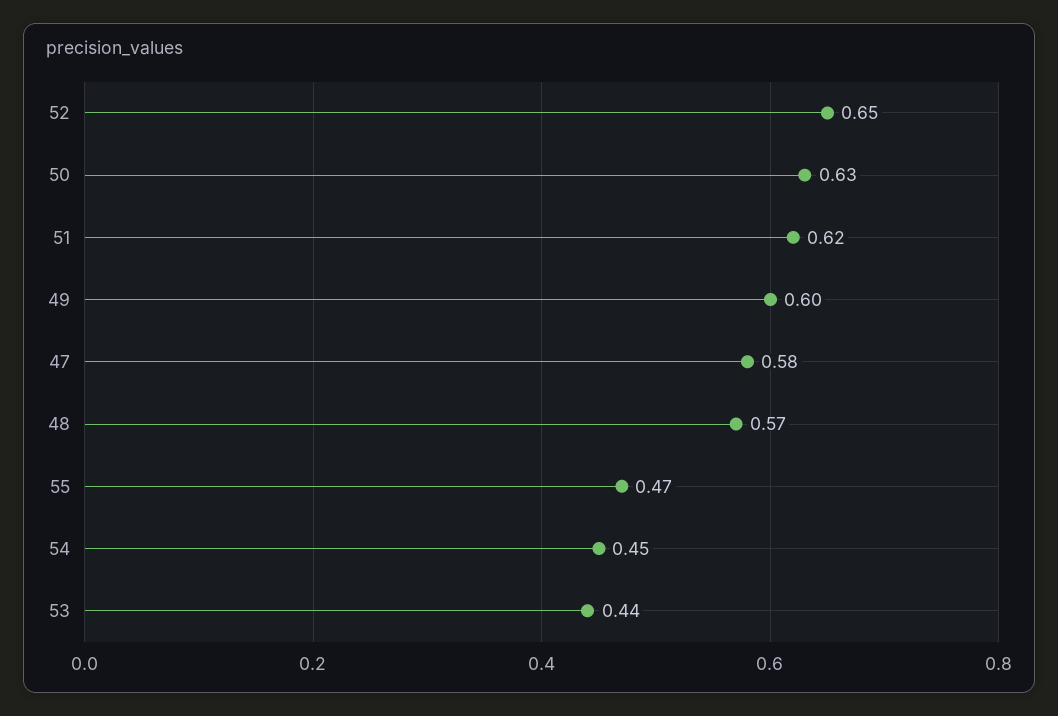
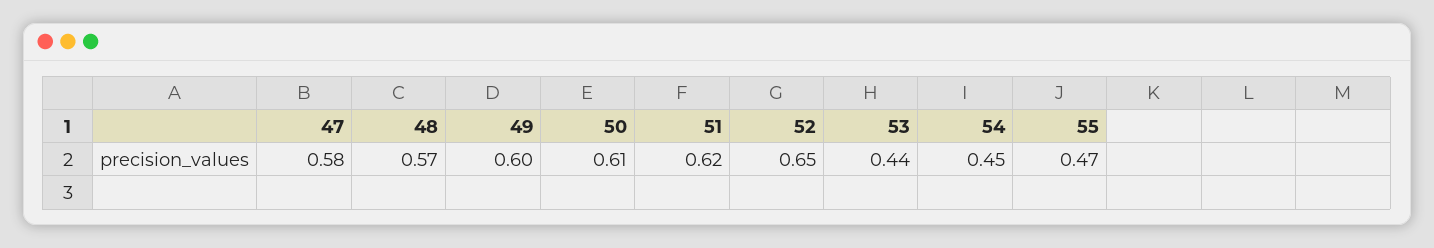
  {
    "52": 0.65,
-   "50": 0.63,
+   "50": 0.61,
    "51": 0.62,
    "49": 0.6,
    "47": 0.58,
    "48": 0.57,
    "55": 0.47,
    "54": 0.45,
    "53": 0.44
  }

